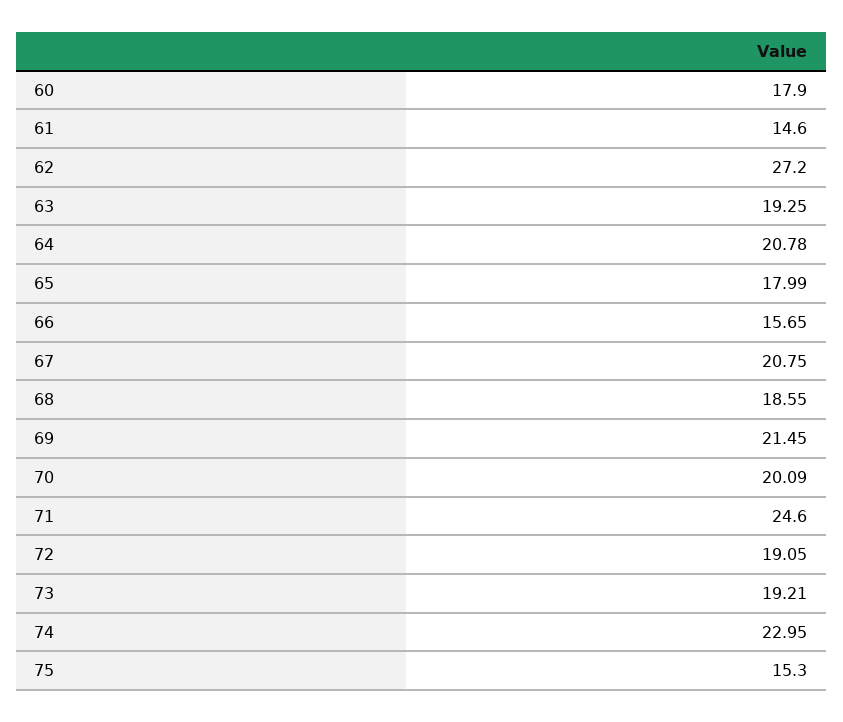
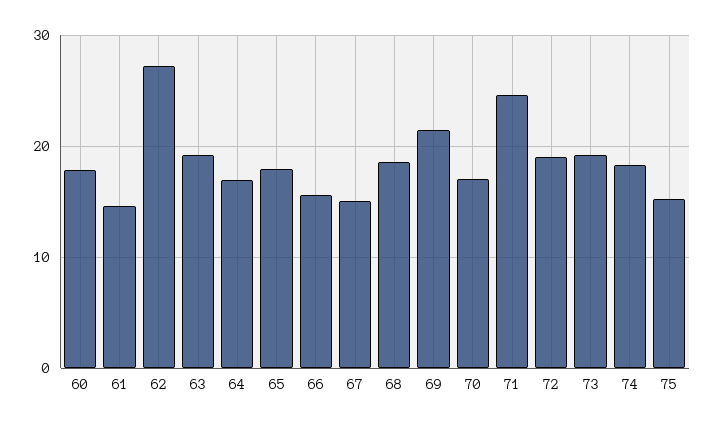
  {
    "60": 17.9,
    "61": 14.6,
    "62": 27.2,
    "63": 19.25,
-   "64": 20.78,
+   "64": 17,
    "65": 17.99,
    "66": 15.65,
-   "67": 20.75,
+   "67": 15,
    "68": 18.55,
    "69": 21.45,
-   "70": 20.09,
+   "70": 17,
    "71": 24.6,
    "72": 19.05,
    "73": 19.21,
-   "74": 22.95,
+   "74": 18,
    "75": 15.3
  }

